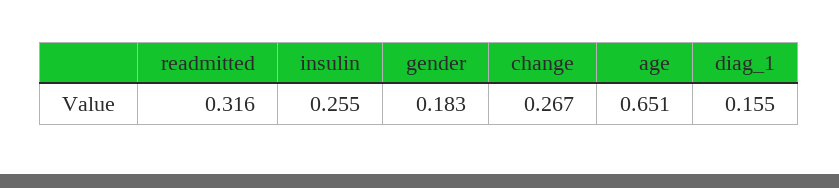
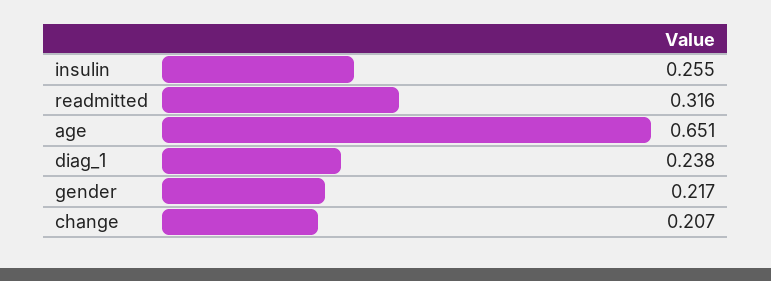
  {
    "readmitted": 0.316,
    "insulin": 0.255,
-   "gender": 0.183,
+   "gender": 0.217,
-   "change": 0.267,
+   "change": 0.207,
    "age": 0.651,
-   "diag_1": 0.155
+   "diag_1": 0.238
  }

